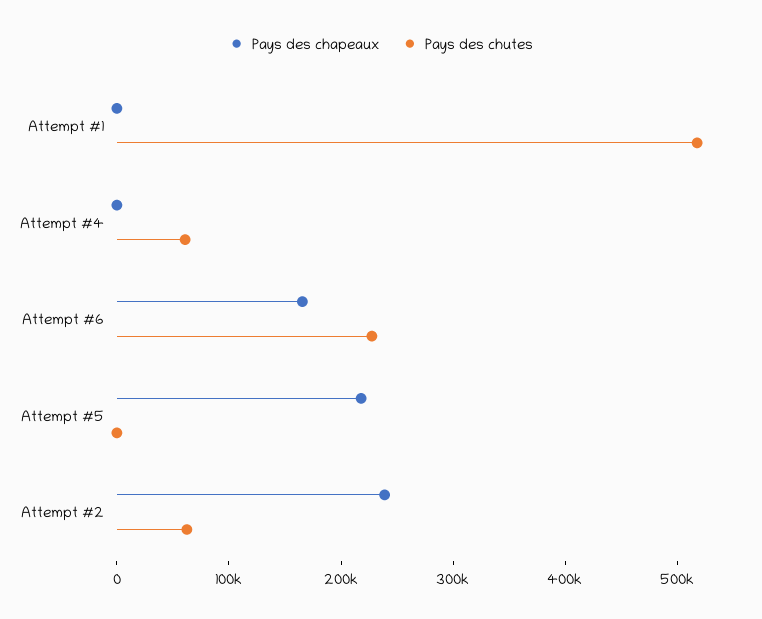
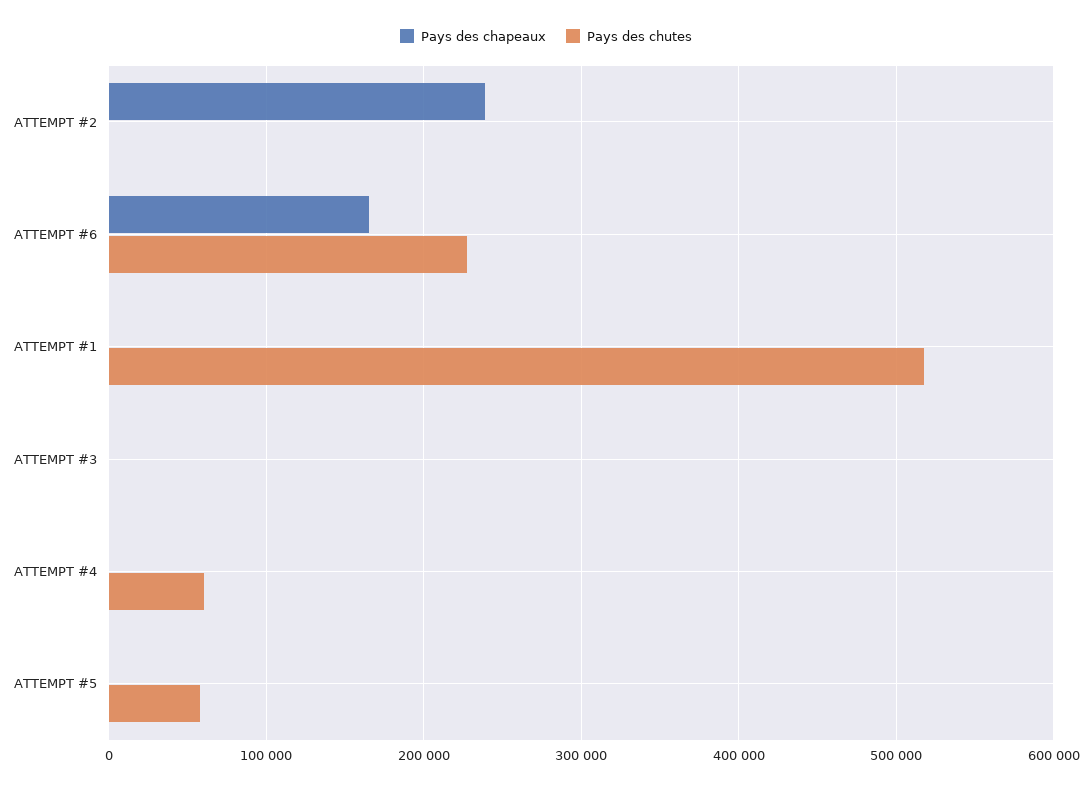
  {
    "Pays des chapeaux": {
      "Attempt #1": 0,
      "Attempt #4": 0,
      "Attempt #6": 170000,
-     "Attempt #5": 220000,
+     "Attempt #5": 0,
-     "Attempt #2": 240000
+     "Attempt #2": 240000,
+     "ATTEMPT #3": 0
    },
    "Pays des chutes": {
      "Attempt #1": 520000,
      "Attempt #4": 60000,
      "Attempt #6": 230000,
-     "Attempt #5": 0,
+     "Attempt #5": 60000,
-     "Attempt #2": 60000
+     "Attempt #2": 0,
+     "ATTEMPT #3": 0
    }
  }

